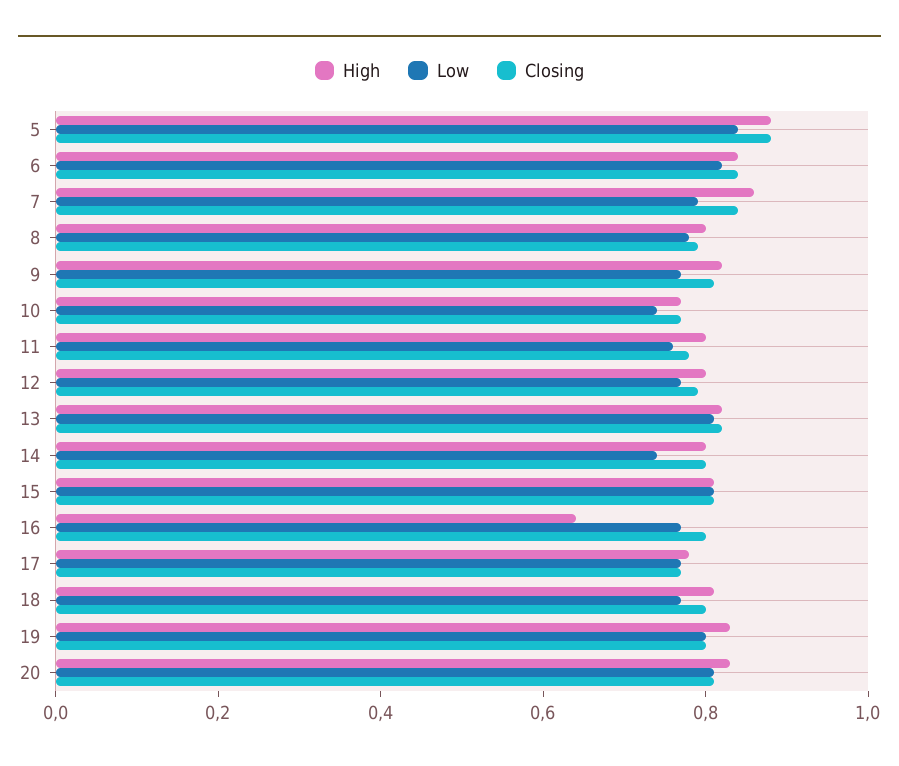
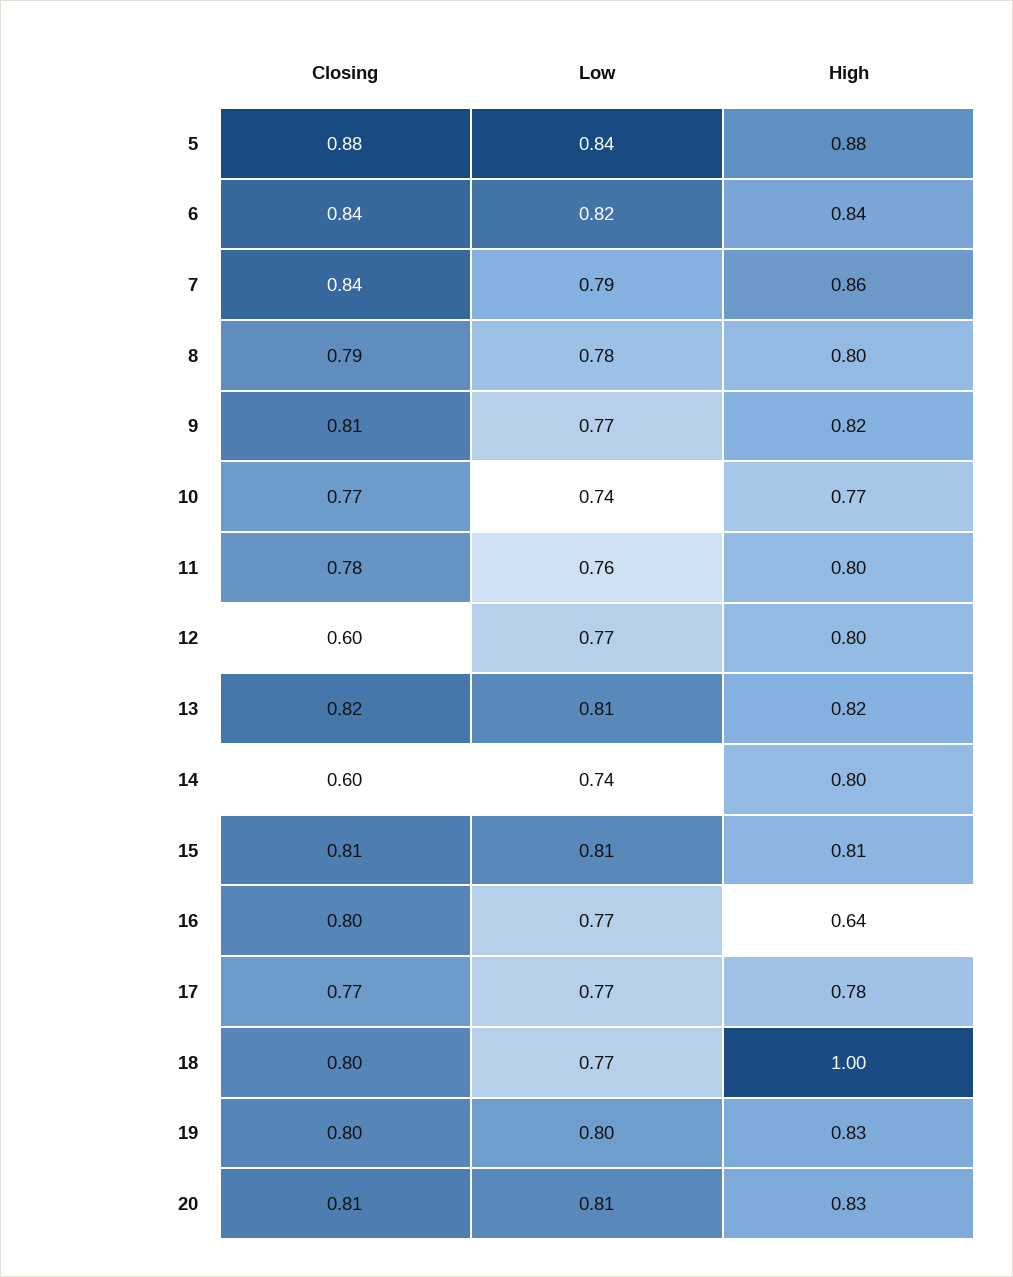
  {
    "High": {
      "5": 0.88,
      "6": 0.84,
      "7": 0.86,
      "8": 0.8,
      "9": 0.82,
      "10": 0.77,
      "11": 0.8,
      "12": 0.8,
      "13": 0.82,
      "14": 0.8,
      "15": 0.81,
      "16": 0.64,
      "17": 0.78,
-     "18": 0.8,
+     "18": 1,
      "19": 0.83,
      "20": 0.83
    },
    "Low": {
      "5": 0.84,
      "6": 0.82,
      "7": 0.79,
      "8": 0.78,
      "9": 0.77,
      "10": 0.74,
      "11": 0.76,
      "12": 0.77,
      "13": 0.81,
      "14": 0.74,
      "15": 0.81,
      "16": 0.77,
      "17": 0.77,
      "18": 0.77,
      "19": 0.8,
      "20": 0.81
    },
    "Closing": {
      "5": 0.88,
      "6": 0.84,
      "7": 0.84,
      "8": 0.79,
      "9": 0.81,
      "10": 0.77,
      "11": 0.78,
-     "12": 0.8,
+     "12": 0.6,
      "13": 0.82,
-     "14": 0.8,
+     "14": 0.6,
      "15": 0.81,
      "16": 0.8,
      "17": 0.77,
      "18": 0.8,
      "19": 0.8,
      "20": 0.81
    }
  }

